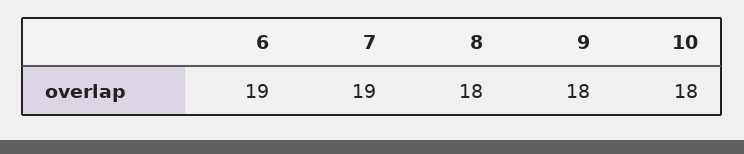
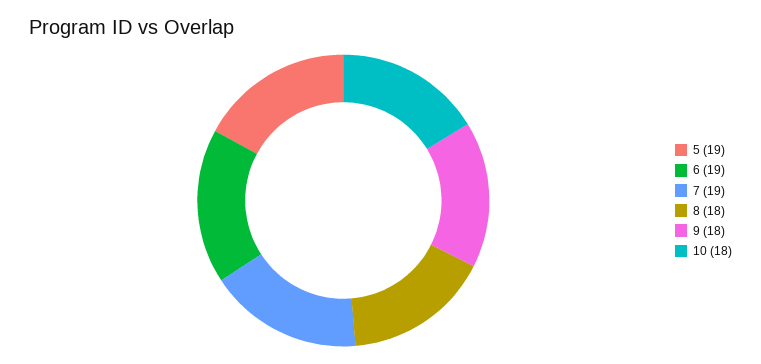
  {
    "6": 19,
    "7": 19,
    "8": 18,
    "9": 18,
-   "10": 18
+   "10": 18,
+   "5": 19
  }

